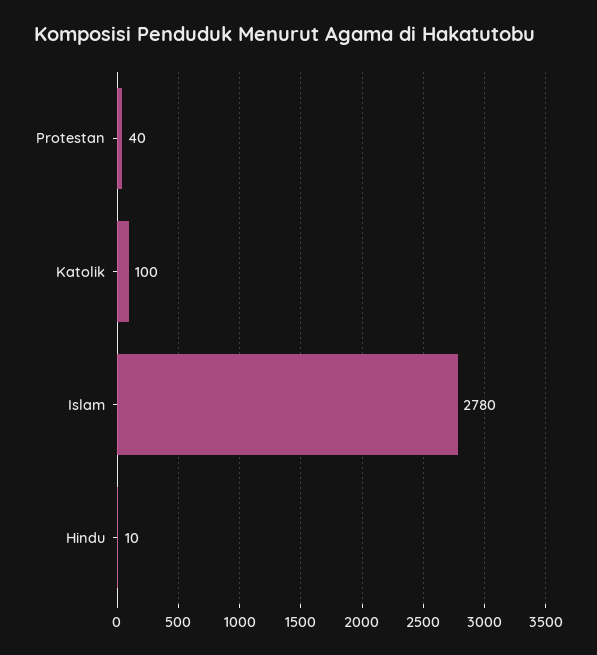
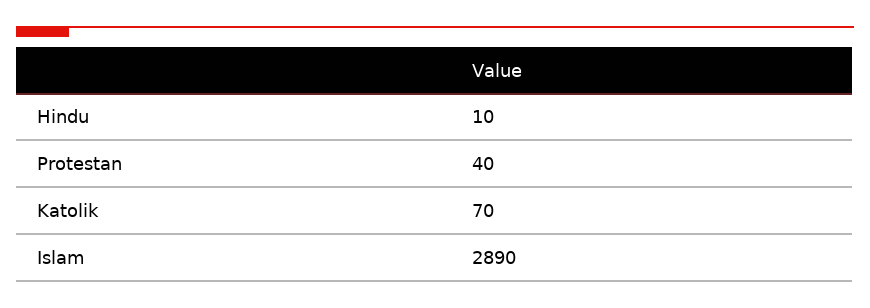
  {
    "Protestan": 40,
-   "Katolik": 100,
+   "Katolik": 70,
-   "Islam": 2780,
+   "Islam": 2890,
    "Hindu": 10
  }

